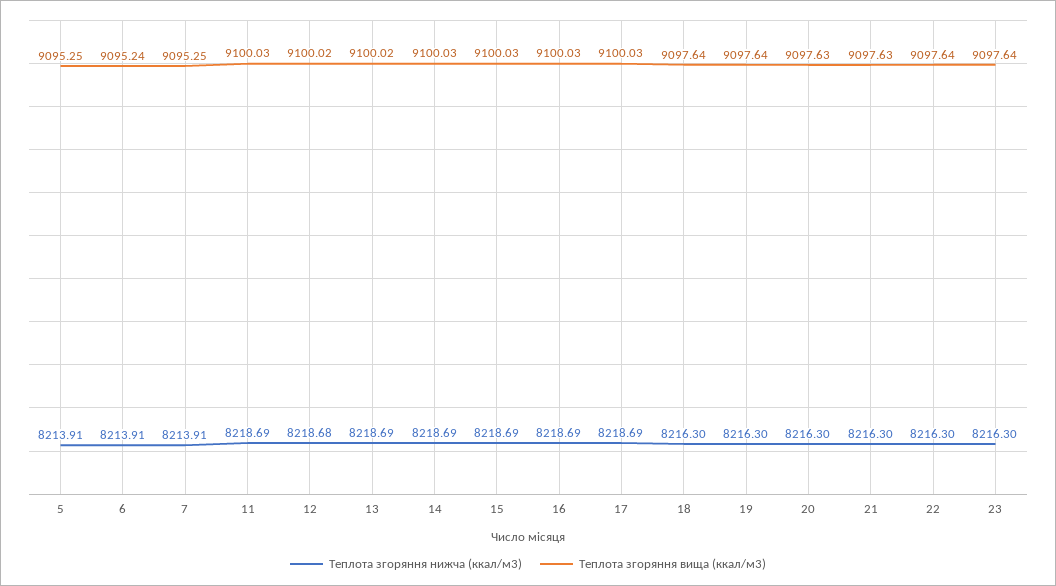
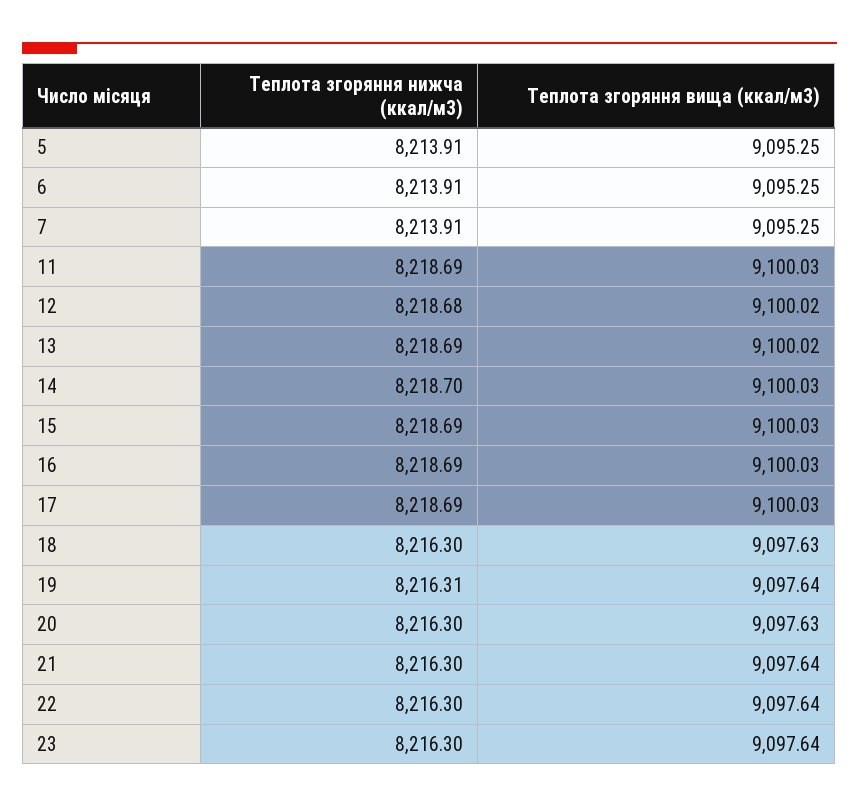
  {
    "Теплота згоряння нижча (ккал/м3)": {
      "5": 8213.91,
      "6": 8213.91,
      "7": 8213.91,
      "11": 8218.69,
      "12": 8218.68,
      "13": 8218.69,
-     "14": 8218.69,
+     "14": 8218.7,
      "15": 8218.69,
      "16": 8218.69,
      "17": 8218.69,
      "18": 8216.3,
-     "19": 8216.3,
+     "19": 8216.31,
      "20": 8216.3,
      "21": 8216.3,
      "22": 8216.3,
      "23": 8216.3
    },
    "Теплота згоряння вища (ккал/м3)": {
      "5": 9095.25,
-     "6": 9095.24,
+     "6": 9095.25,
      "7": 9095.25,
      "11": 9100.03,
      "12": 9100.02,
      "13": 9100.02,
      "14": 9100.03,
      "15": 9100.03,
      "16": 9100.03,
      "17": 9100.03,
-     "18": 9097.64,
+     "18": 9097.63,
      "19": 9097.64,
      "20": 9097.63,
-     "21": 9097.63,
+     "21": 9097.64,
      "22": 9097.64,
      "23": 9097.64
    }
  }

